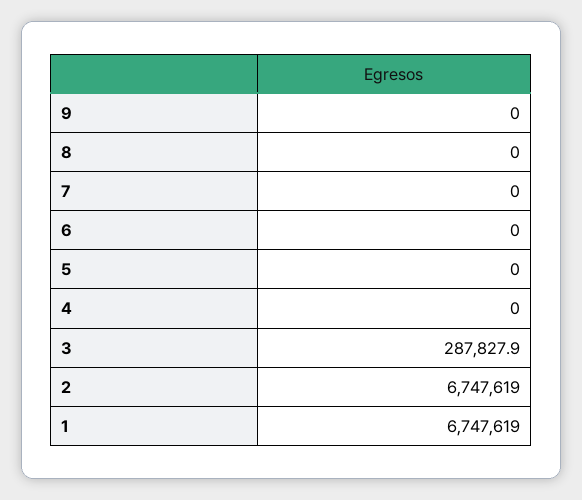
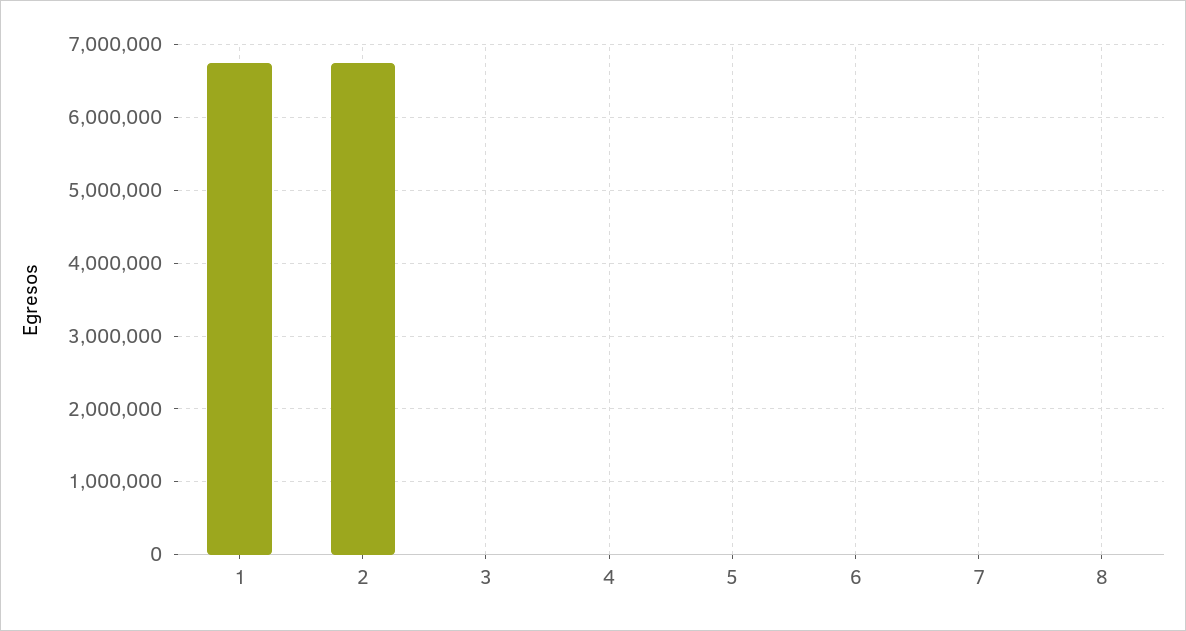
  {
-   "9": 0,
    "8": 0,
    "7": 0,
    "6": 0,
    "5": 0,
    "4": 0,
-   "3": 287827.9,
+   "3": 0,
    "2": 6747619,
    "1": 6747619
  }

